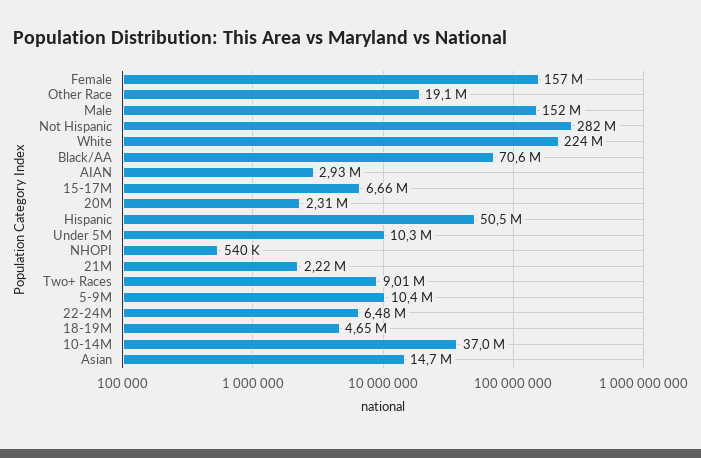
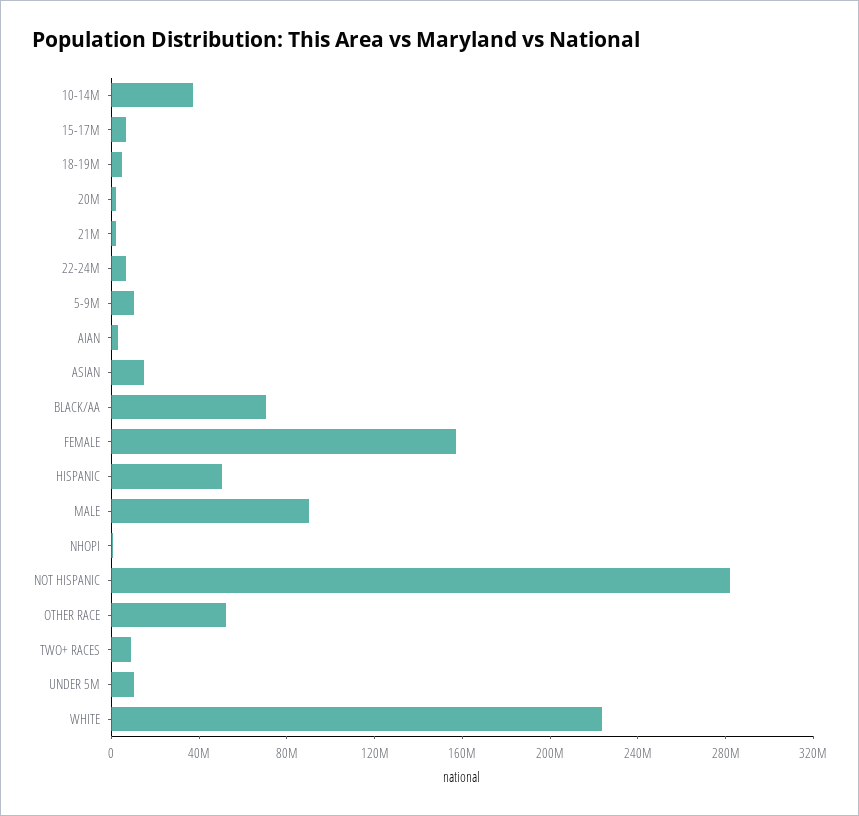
  {
    "Female": 157000000,
-   "Other Race": 19100000,
+   "Other Race": 50000000,
-   "Male": 152000000,
+   "Male": 90000000,
    "Not Hispanic": 282000000,
    "White": 224000000,
    "Black/AA": 70600000,
    "AIAN": 2930000,
    "15-17M": 6660000,
    "20M": 2310000,
    "Hispanic": 50500000,
    "Under 5M": 10300000,
    "NHOPI": 540000,
    "21M": 2220000,
    "Two+ Races": 9010000,
    "5-9M": 10400000,
    "22-24M": 6480000,
    "18-19M": 4650000,
    "10-14M": 37000000,
    "Asian": 14700000
  }

